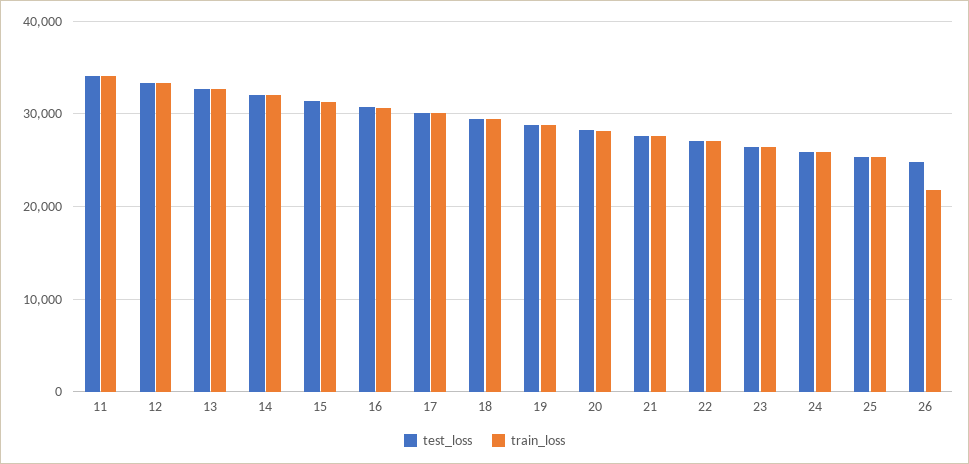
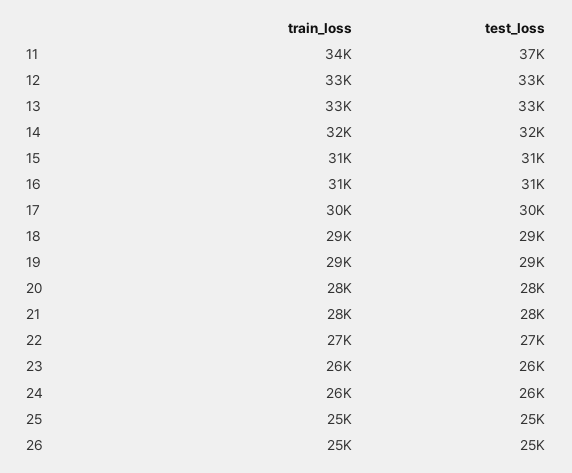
  {
    "test_loss": {
-     "11": 34000,
+     "11": 37000,
      "12": 33000,
      "13": 33000,
      "14": 32000,
      "15": 31000,
      "16": 31000,
      "17": 30000,
      "18": 29000,
      "19": 29000,
      "20": 28000,
      "21": 28000,
      "22": 27000,
      "23": 26000,
      "24": 26000,
      "25": 25000,
      "26": 25000
    },
    "train_loss": {
      "11": 34000,
      "12": 33000,
      "13": 33000,
      "14": 32000,
      "15": 31000,
      "16": 31000,
      "17": 30000,
      "18": 29000,
      "19": 29000,
      "20": 28000,
      "21": 28000,
      "22": 27000,
      "23": 26000,
      "24": 26000,
      "25": 25000,
-     "26": 22000
+     "26": 25000
    }
  }

